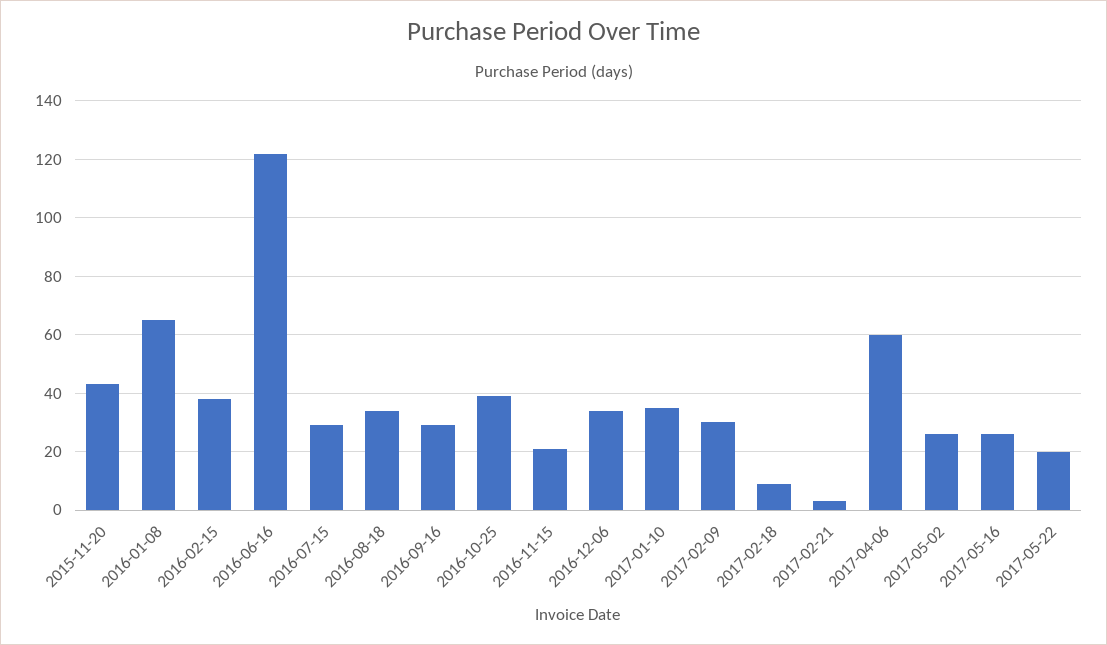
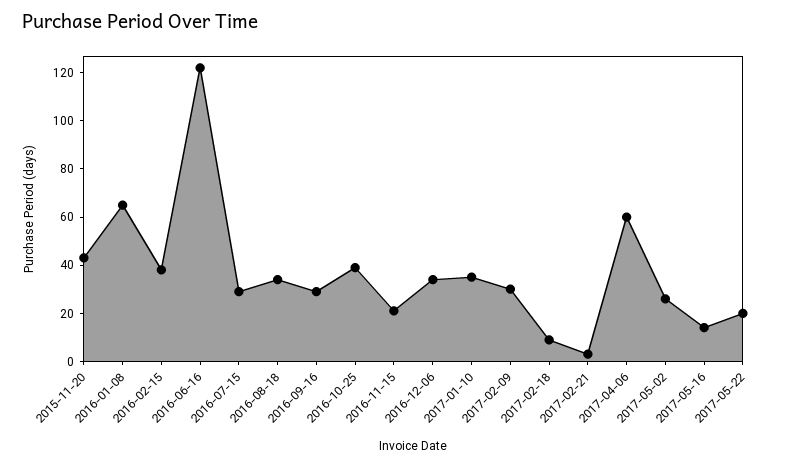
  {
    "2015-11-20": 45,
    "2016-01-08": 65,
    "2016-02-15": 40,
    "2016-06-16": 120,
    "2016-07-15": 30,
    "2016-08-18": 35,
    "2016-09-16": 30,
    "2016-10-25": 40,
    "2016-11-15": 20,
    "2016-12-06": 35,
    "2017-01-10": 35,
    "2017-02-09": 30,
    "2017-02-18": 10,
    "2017-02-21": 5,
    "2017-04-06": 60,
    "2017-05-02": 25,
-   "2017-05-16": 25,
+   "2017-05-16": 15,
    "2017-05-22": 20
  }

